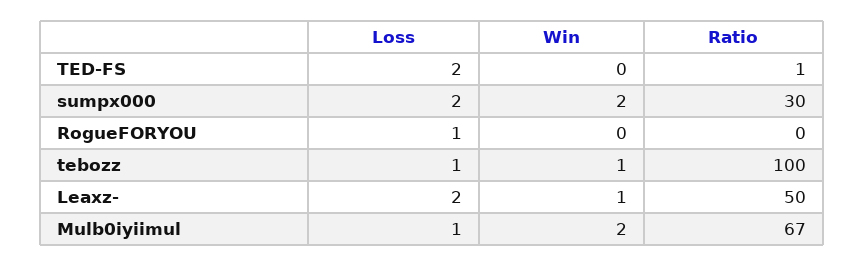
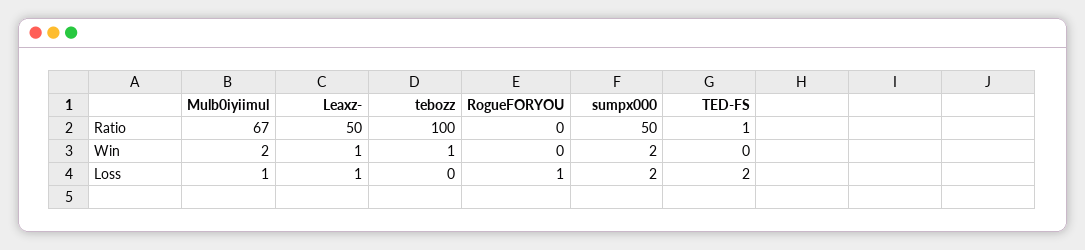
  {
    "Loss": {
      "TED-FS": 2,
      "sumpx000": 2,
      "RogueFORYOU": 1,
-     "tebozz": 1,
+     "tebozz": 0,
-     "Leaxz-": 2,
+     "Leaxz-": 1,
      "Mulb0iyiimul": 1
    },
    "Win": {
      "TED-FS": 0,
      "sumpx000": 2,
      "RogueFORYOU": 0,
      "tebozz": 1,
      "Leaxz-": 1,
      "Mulb0iyiimul": 2
    },
    "Ratio": {
      "TED-FS": 1,
-     "sumpx000": 30,
+     "sumpx000": 50,
      "RogueFORYOU": 0,
      "tebozz": 100,
      "Leaxz-": 50,
      "Mulb0iyiimul": 67
    }
  }

